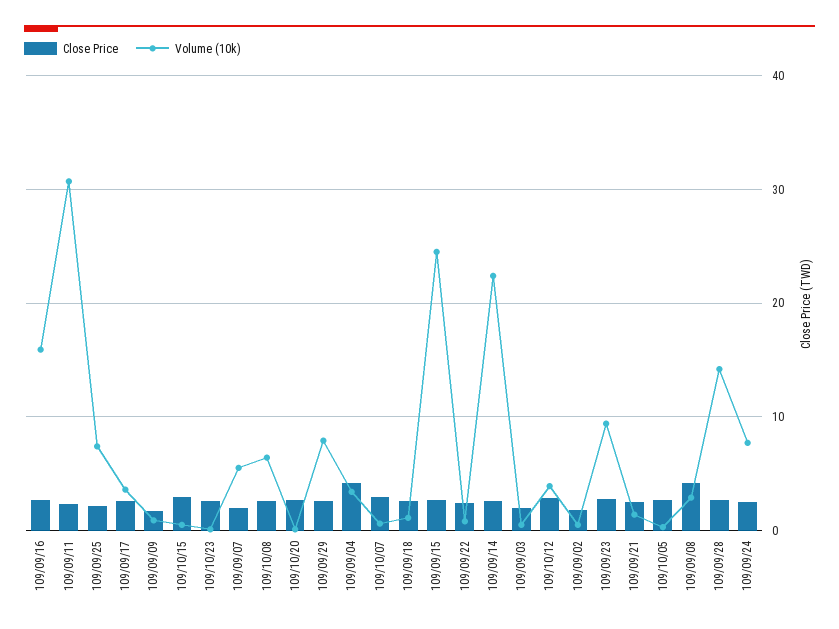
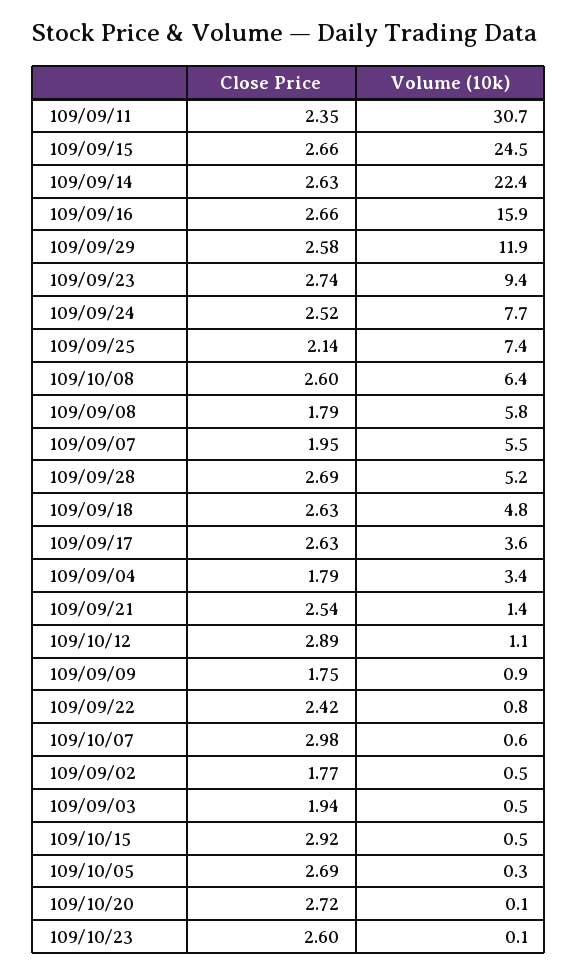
  {
    "Close Price": {
      "109/09/16": 2.66,
      "109/09/11": 2.35,
      "109/09/25": 2.14,
      "109/09/17": 2.63,
      "109/09/09": 1.75,
      "109/10/15": 2.92,
      "109/10/23": 2.6,
      "109/09/07": 1.95,
      "109/10/08": 2.6,
      "109/10/20": 2.72,
      "109/09/29": 2.58,
-     "109/09/04": 4,
+     "109/09/04": 1.79,
      "109/10/07": 2.98,
      "109/09/18": 2.63,
      "109/09/15": 2.66,
      "109/09/22": 2.42,
      "109/09/14": 2.63,
      "109/09/03": 1.94,
      "109/10/12": 2.89,
      "109/09/02": 1.77,
      "109/09/23": 2.74,
      "109/09/21": 2.54,
      "109/10/05": 2.69,
-     "109/09/08": 4,
+     "109/09/08": 1.79,
      "109/09/28": 2.69,
      "109/09/24": 2.52
    },
    "Volume (10k)": {
      "109/09/16": 15.9,
      "109/09/11": 30.7,
      "109/09/25": 7.4,
      "109/09/17": 3.6,
      "109/09/09": 0.9,
      "109/10/15": 0.5,
      "109/10/23": 0.1,
      "109/09/07": 5.5,
      "109/10/08": 6.4,
      "109/10/20": 0.1,
-     "109/09/29": 8,
+     "109/09/29": 11.9,
      "109/09/04": 3.4,
      "109/10/07": 0.6,
-     "109/09/18": 1,
+     "109/09/18": 4.8,
      "109/09/15": 24.5,
      "109/09/22": 0.8,
      "109/09/14": 22.4,
      "109/09/03": 0.5,
-     "109/10/12": 4,
+     "109/10/12": 1.1,
      "109/09/02": 0.5,
      "109/09/23": 9.4,
      "109/09/21": 1.4,
      "109/10/05": 0.3,
-     "109/09/08": 3,
+     "109/09/08": 5.8,
-     "109/09/28": 14,
+     "109/09/28": 5.2,
      "109/09/24": 7.7
    }
  }

